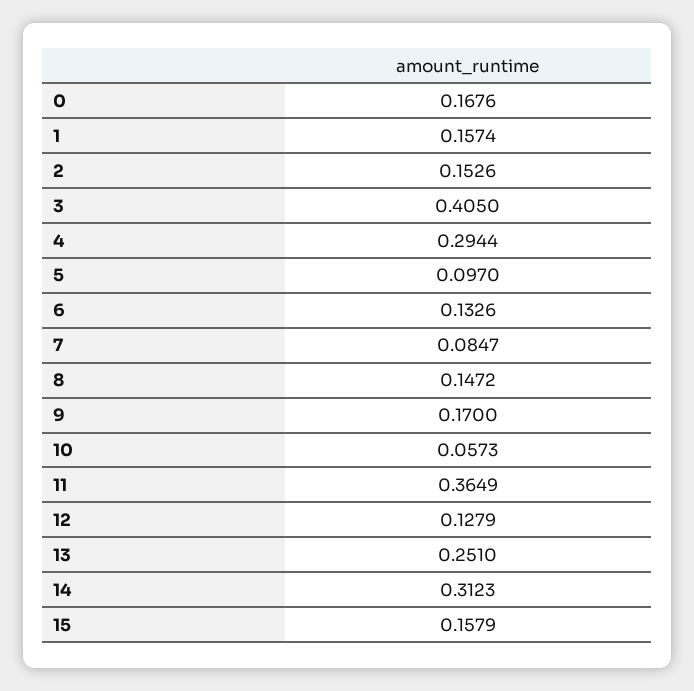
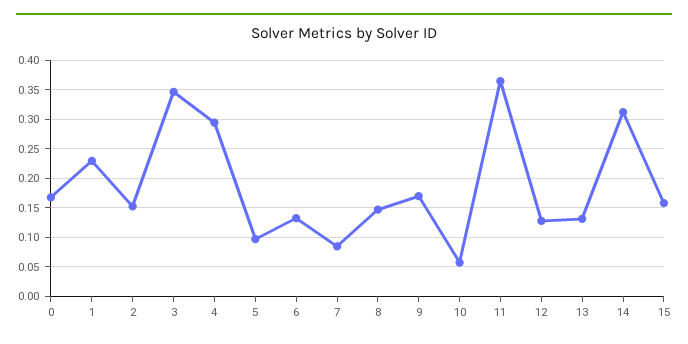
  {
    "0": 0.1676,
-   "1": 0.1574,
+   "1": 0.225,
    "2": 0.1526,
-   "3": 0.405,
+   "3": 0.35,
    "4": 0.2944,
    "5": 0.097,
    "6": 0.1326,
    "7": 0.0847,
    "8": 0.1472,
    "9": 0.17,
    "10": 0.0573,
    "11": 0.3649,
    "12": 0.1279,
-   "13": 0.251,
+   "13": 0.125,
    "14": 0.3123,
    "15": 0.1579
  }

